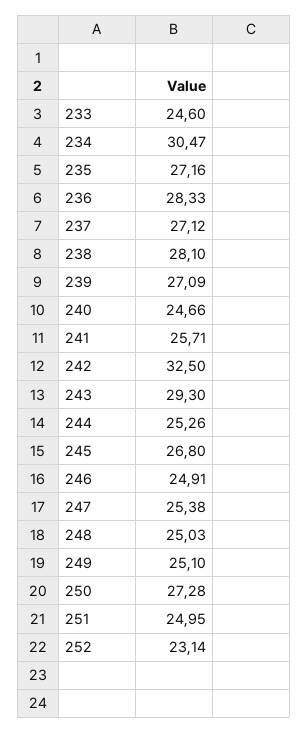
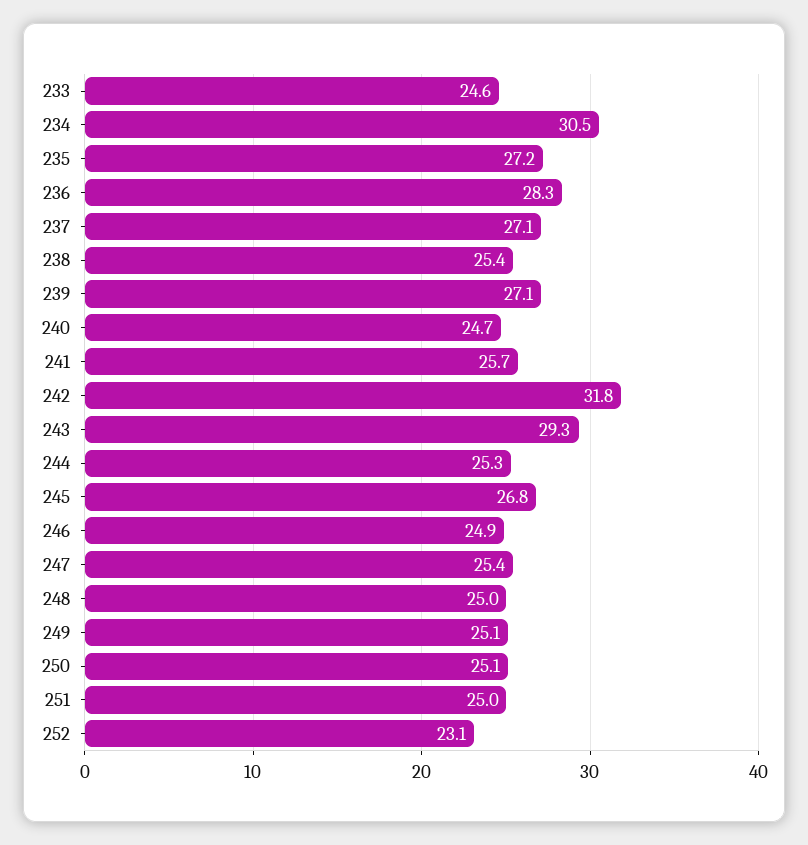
  {
    "233": 24.6,
    "234": 30.47,
    "235": 27.16,
    "236": 28.33,
    "237": 27.12,
-   "238": 28.1,
+   "238": 25.4,
    "239": 27.09,
    "240": 24.66,
    "241": 25.71,
-   "242": 32.5,
+   "242": 31.8,
    "243": 29.3,
    "244": 25.26,
    "245": 26.8,
    "246": 24.91,
    "247": 25.38,
    "248": 25.03,
    "249": 25.1,
-   "250": 27.28,
+   "250": 25.1,
    "251": 24.95,
    "252": 23.14
  }

